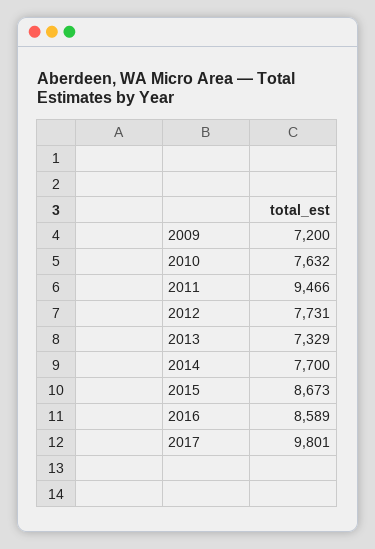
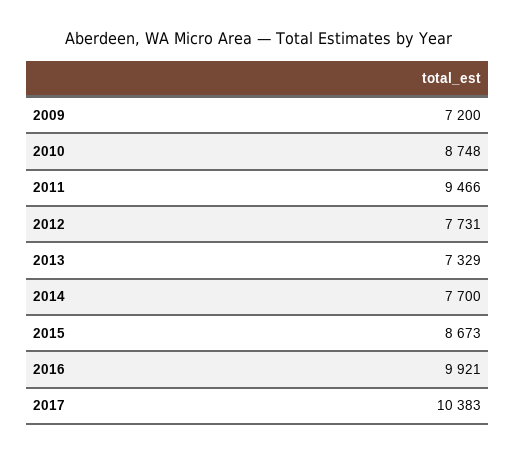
  {
    "2009": 7200,
-   "2010": 7632,
+   "2010": 8748,
    "2011": 9466,
    "2012": 7731,
    "2013": 7329,
    "2014": 7700,
    "2015": 8673,
-   "2016": 8589,
+   "2016": 9921,
-   "2017": 9801
+   "2017": 10383
  }

